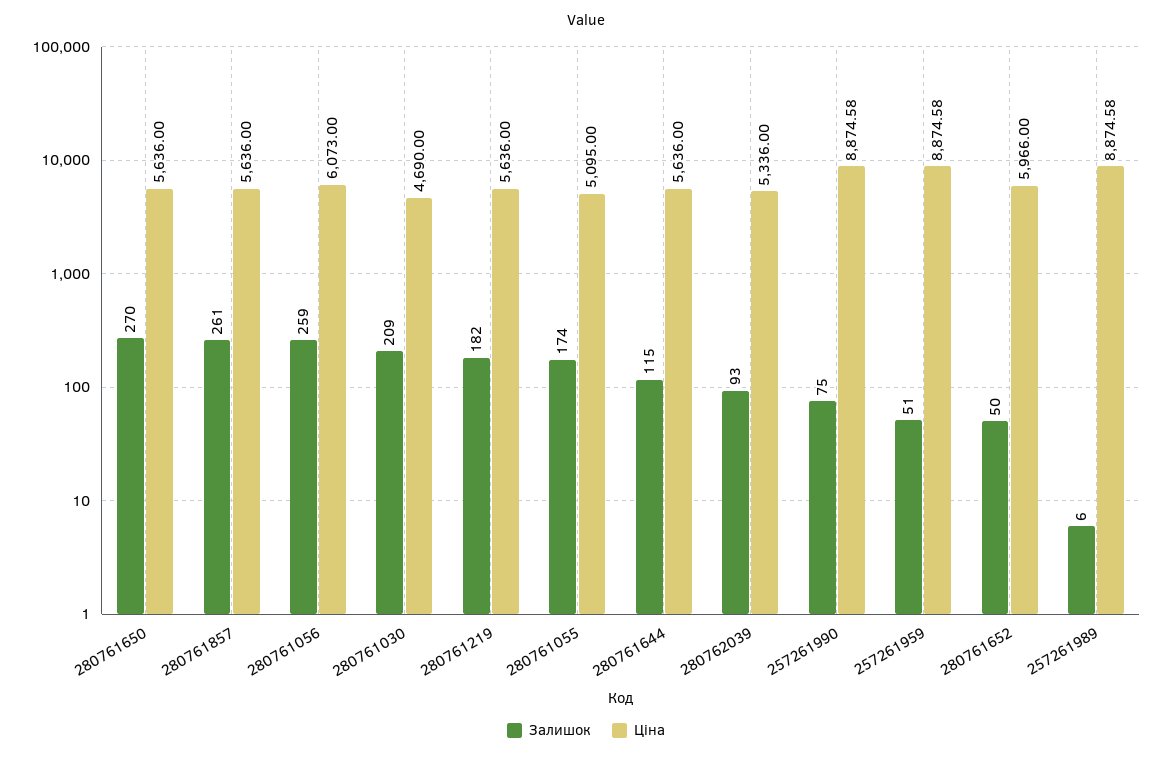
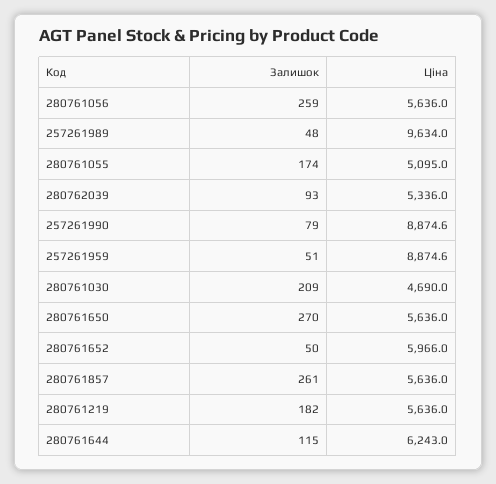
  {
    "Залишок": {
      "280761650": 270,
      "280761857": 261,
      "280761056": 259,
      "280761030": 209,
      "280761219": 182,
      "280761055": 174,
      "280761644": 115,
      "280762039": 93,
-     "257261990": 75,
+     "257261990": 79,
      "257261959": 51,
      "280761652": 50,
-     "257261989": 6
+     "257261989": 48
    },
    "Ціна": {
      "280761650": 5636,
      "280761857": 5636,
-     "280761056": 6073,
+     "280761056": 5636,
      "280761030": 4690,
      "280761219": 5636,
      "280761055": 5095,
-     "280761644": 5636,
+     "280761644": 6243,
      "280762039": 5336,
      "257261990": 8874.58,
      "257261959": 8874.58,
      "280761652": 5966,
-     "257261989": 8874.58
+     "257261989": 9634
    }
  }

